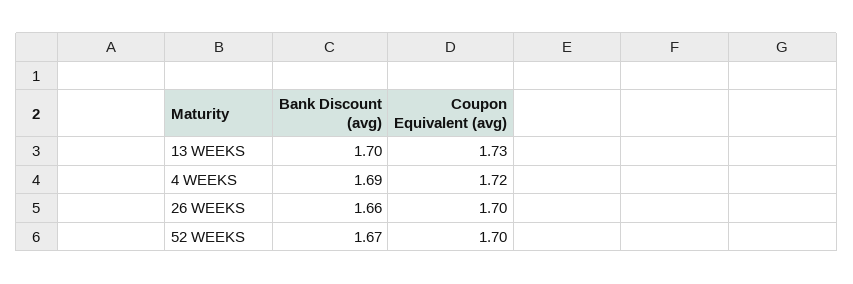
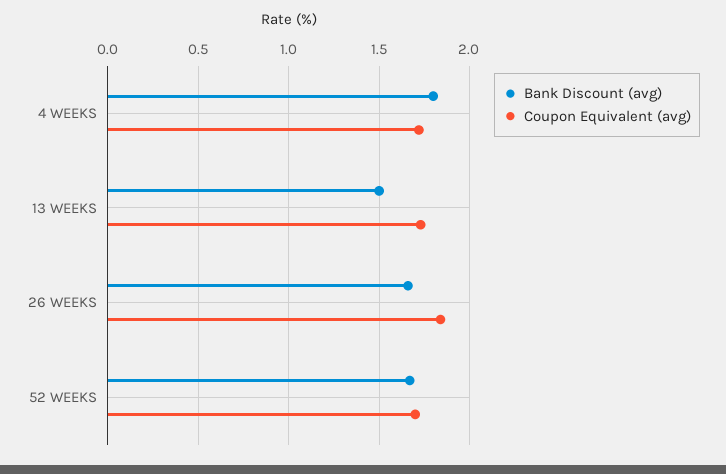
  {
    "Bank Discount (avg)": {
-     "13 WEEKS": 1.7,
+     "13 WEEKS": 1.5,
-     "4 WEEKS": 1.69,
+     "4 WEEKS": 1.8,
      "26 WEEKS": 1.66,
      "52 WEEKS": 1.67
    },
    "Coupon Equivalent (avg)": {
      "13 WEEKS": 1.73,
      "4 WEEKS": 1.72,
-     "26 WEEKS": 1.7,
+     "26 WEEKS": 1.85,
      "52 WEEKS": 1.7
    }
  }

